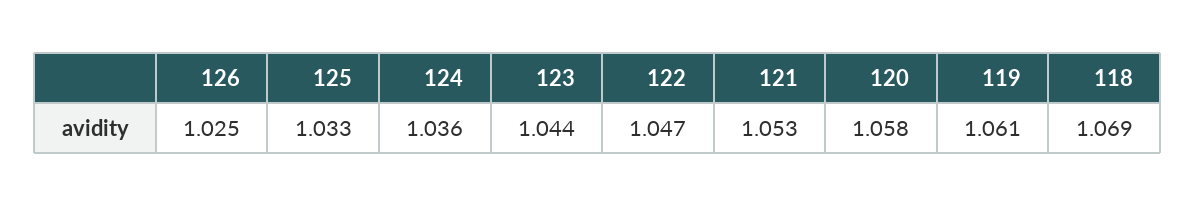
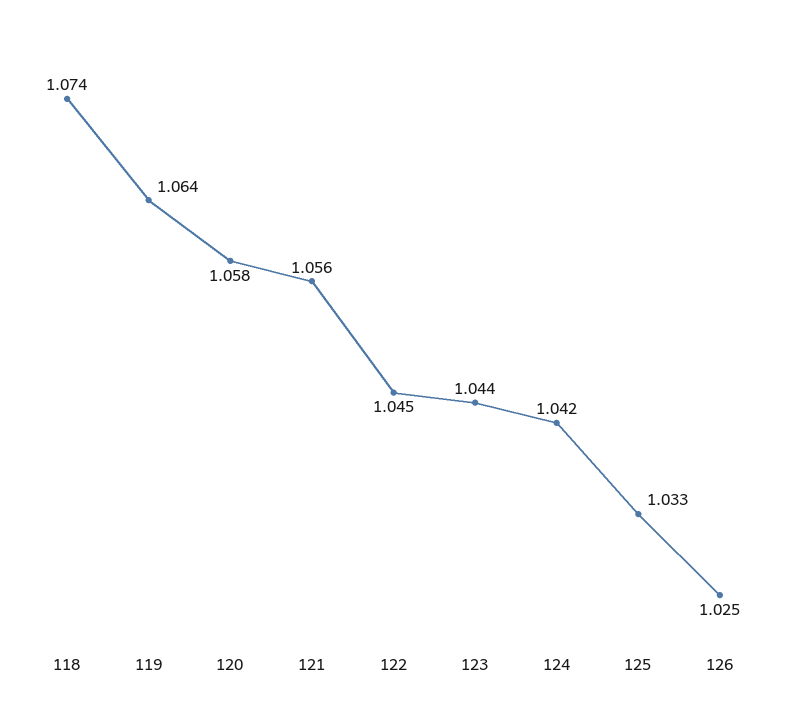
  {
    "126": 1.025,
    "125": 1.033,
-   "124": 1.036,
+   "124": 1.042,
    "123": 1.044,
-   "122": 1.047,
+   "122": 1.045,
-   "121": 1.053,
+   "121": 1.056,
    "120": 1.058,
-   "119": 1.061,
+   "119": 1.064,
-   "118": 1.069
+   "118": 1.074
  }

